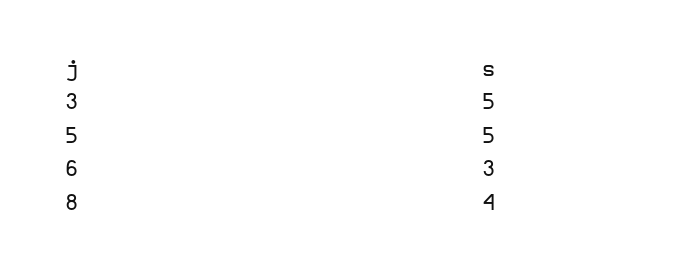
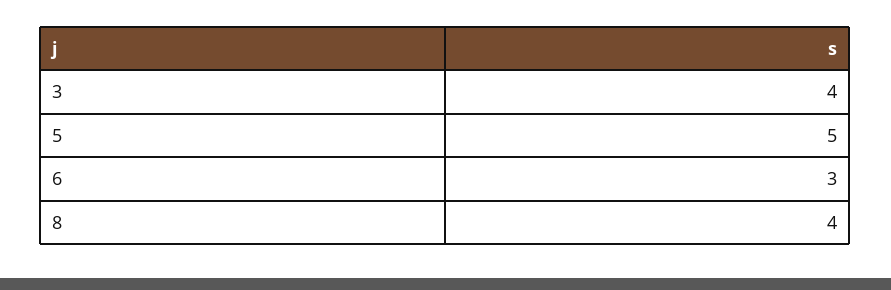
  {
-   "3": 5,
+   "3": 4,
    "5": 5,
    "6": 3,
    "8": 4
  }

